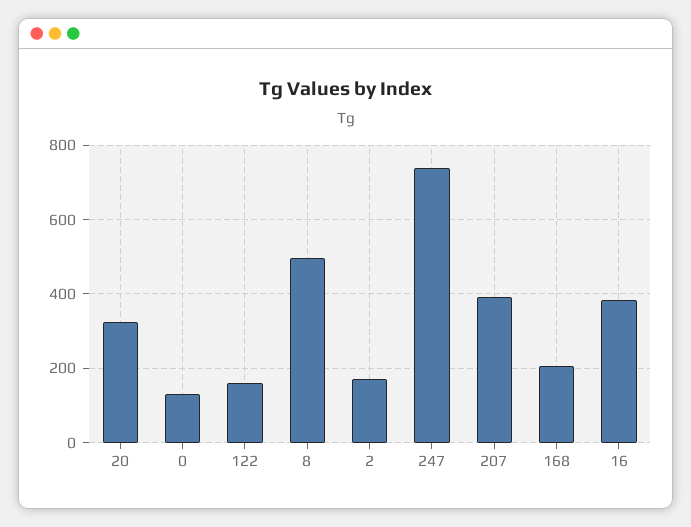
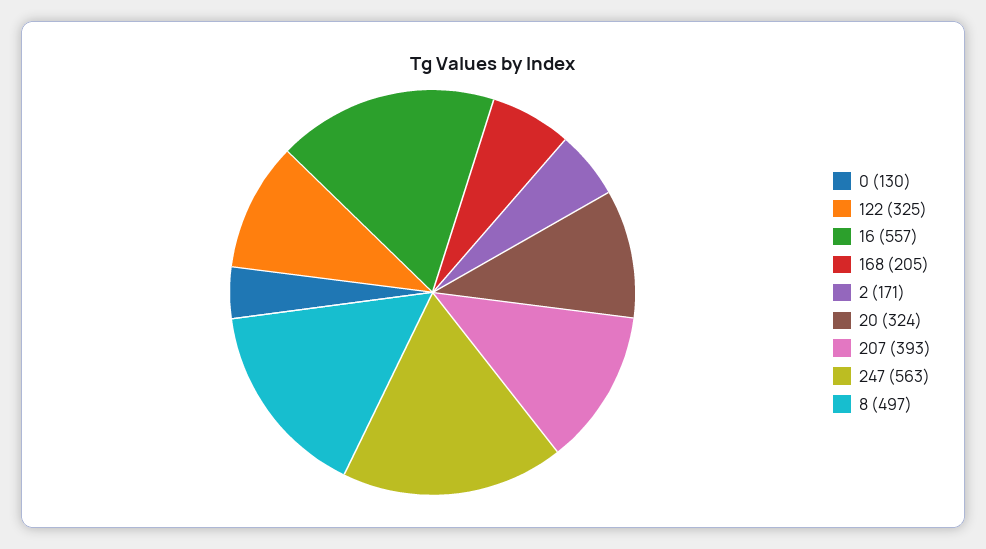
  {
    "20": 324,
    "0": 130,
-   "122": 160,
+   "122": 325,
    "8": 497,
    "2": 171,
-   "247": 740,
+   "247": 563,
    "207": 393,
    "168": 205,
-   "16": 380
+   "16": 557
  }

